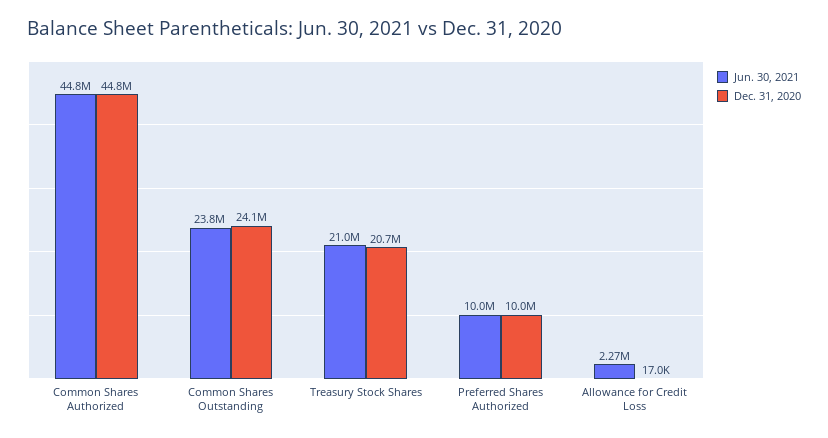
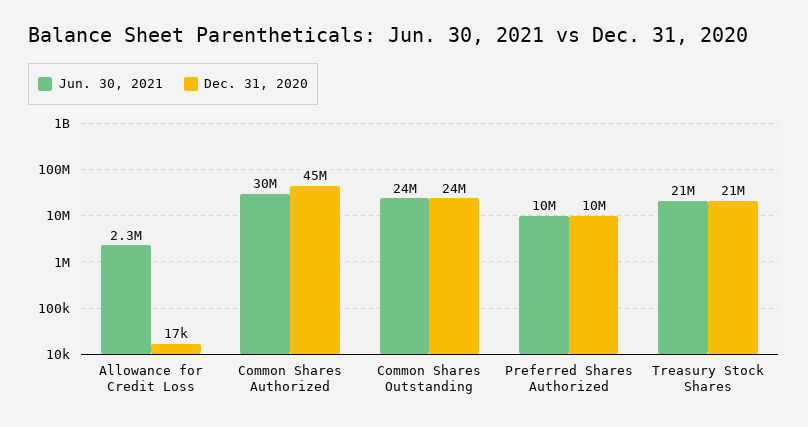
  {
    "Jun. 30, 2021": {
-     "Common Shares Authorized": 44800000,
+     "Common Shares Authorized": 30000000,
      "Common Shares Outstanding": 23800000,
      "Treasury Stock Shares": 21000000,
      "Preferred Shares Authorized": 10000000,
      "Allowance for Credit Loss": 2270000
    },
    "Dec. 31, 2020": {
      "Common Shares Authorized": 44800000,
      "Common Shares Outstanding": 24100000,
      "Treasury Stock Shares": 20700000,
      "Preferred Shares Authorized": 10000000,
      "Allowance for Credit Loss": 17000
    }
  }

